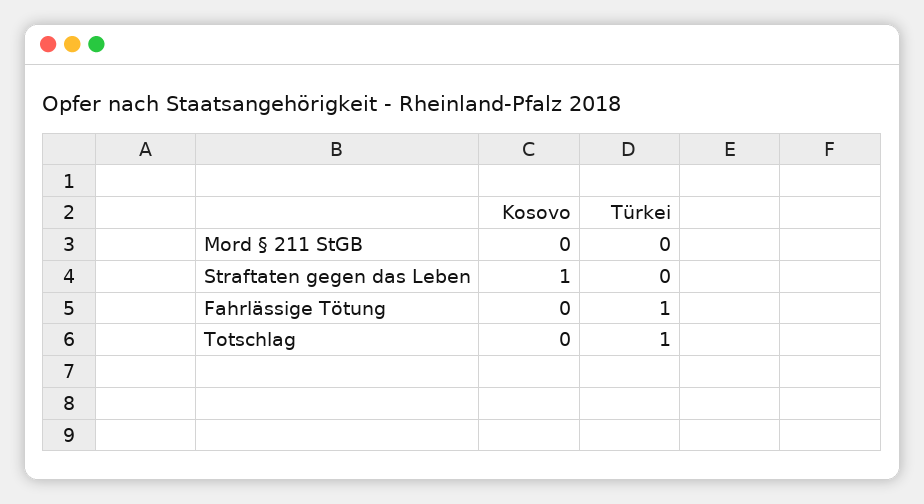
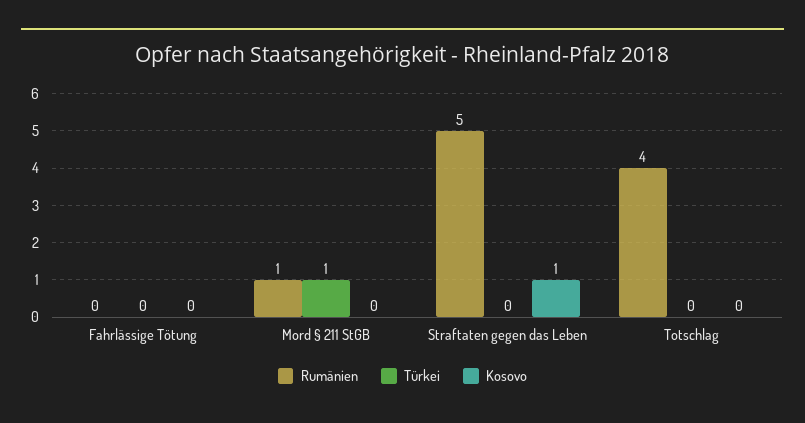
  {
    "Kosovo": {
      "Mord § 211 StGB": 0,
      "Straftaten gegen das Leben": 1,
      "Fahrlässige Tötung": 0,
      "Totschlag": 0
    },
    "Türkei": {
-     "Mord § 211 StGB": 0,
+     "Mord § 211 StGB": 1,
      "Straftaten gegen das Leben": 0,
-     "Fahrlässige Tötung": 1,
+     "Fahrlässige Tötung": 0,
-     "Totschlag": 1
+     "Totschlag": 0
-   }
+   },
+   "Rumänien": {
+     "Fahrlässige Tötung": 0,
+     "Mord § 211 StGB": 1,
+     "Straftaten gegen das Leben": 5,
+     "Totschlag": 4
+   }
  }

